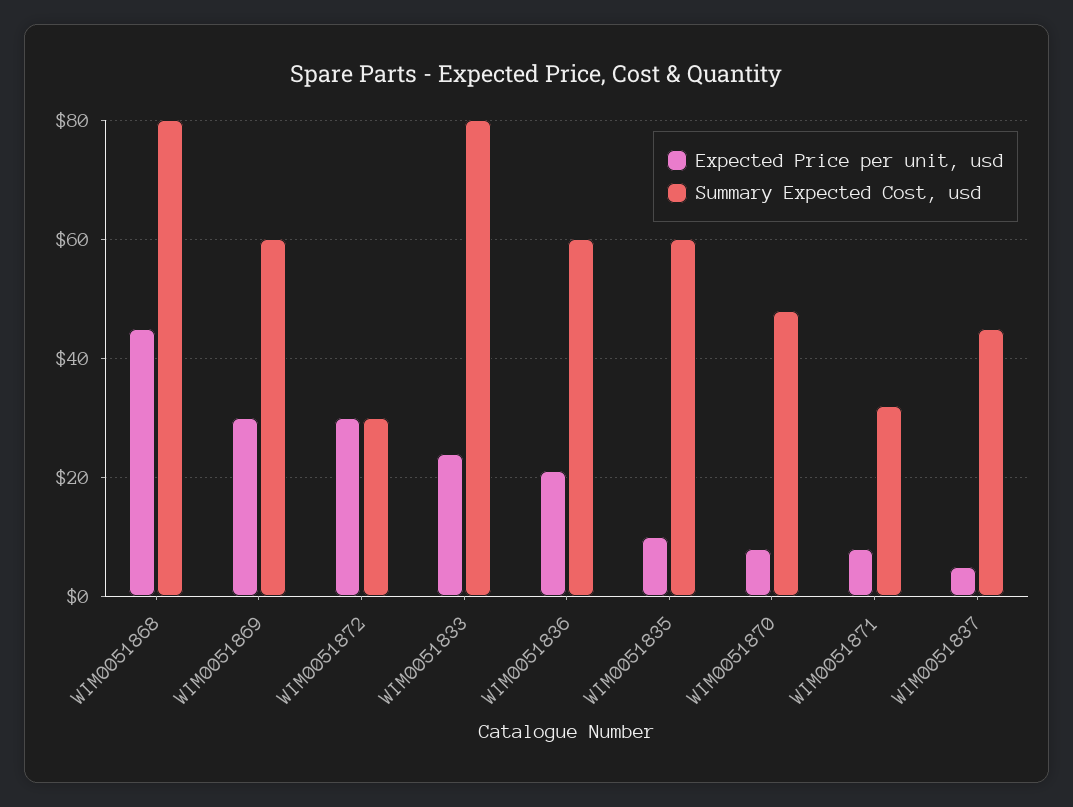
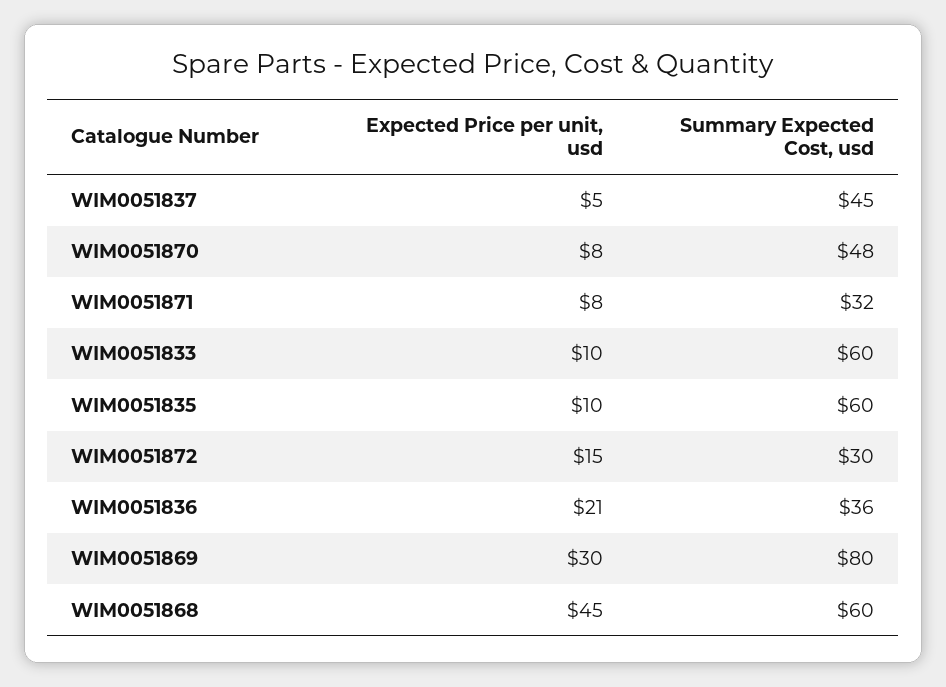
  {
    "Expected Price per unit, usd": {
      "WIM0051868": 45,
      "WIM0051869": 30,
-     "WIM0051872": 30,
+     "WIM0051872": 15,
-     "WIM0051833": 25,
+     "WIM0051833": 10,
      "WIM0051836": 21,
      "WIM0051835": 10,
      "WIM0051870": 8,
      "WIM0051871": 8,
      "WIM0051837": 5
    },
    "Summary Expected Cost, usd": {
-     "WIM0051868": 80,
+     "WIM0051868": 60,
-     "WIM0051869": 60,
+     "WIM0051869": 80,
      "WIM0051872": 30,
-     "WIM0051833": 80,
+     "WIM0051833": 60,
-     "WIM0051836": 60,
+     "WIM0051836": 36,
      "WIM0051835": 60,
      "WIM0051870": 48,
      "WIM0051871": 32,
      "WIM0051837": 45
    }
  }

